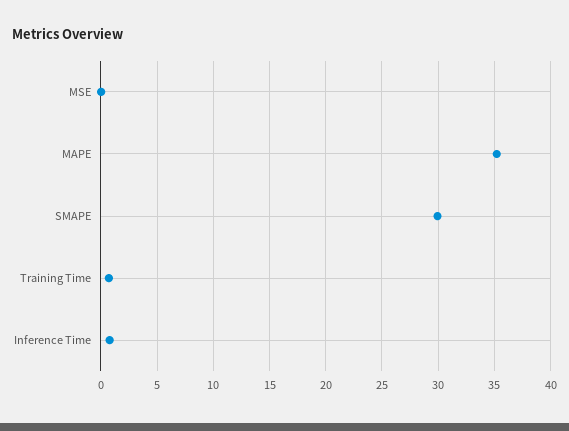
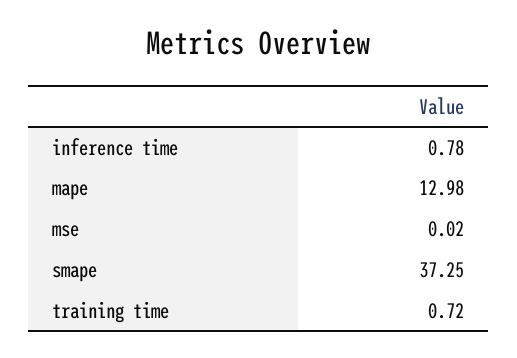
  {
    "MSE": 0.02,
-   "MAPE": 35,
+   "MAPE": 12.98,
-   "SMAPE": 30,
+   "SMAPE": 37.25,
    "Training Time": 0.72,
    "Inference Time": 0.78
  }

